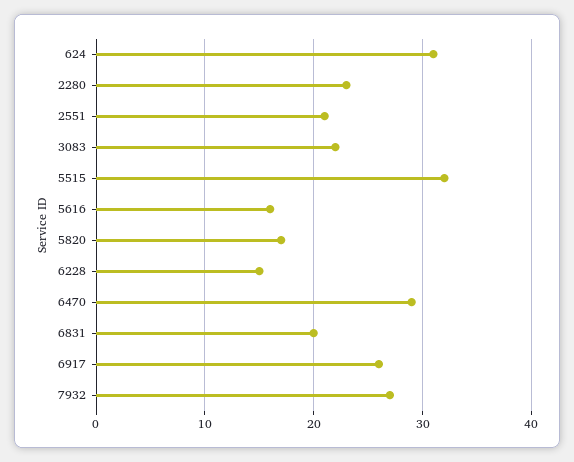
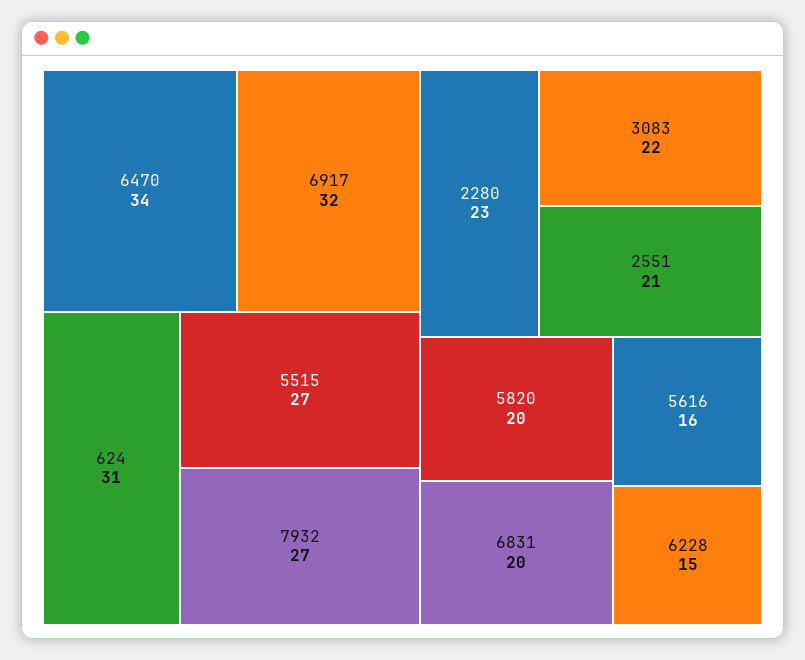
  {
    "624": 31,
    "2280": 23,
    "2551": 21,
    "3083": 22,
-   "5515": 32,
+   "5515": 27,
    "5616": 16,
-   "5820": 17,
+   "5820": 20,
    "6228": 15,
-   "6470": 29,
+   "6470": 34,
    "6831": 20,
-   "6917": 26,
+   "6917": 32,
    "7932": 27
  }

